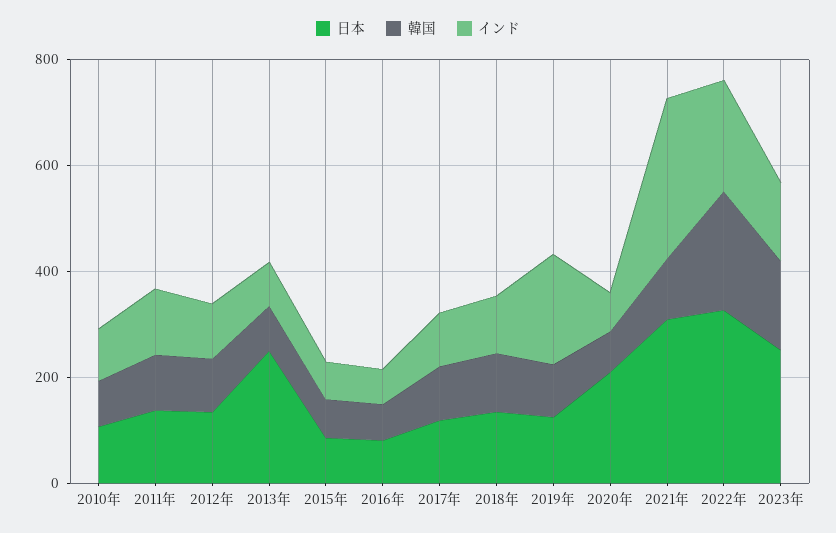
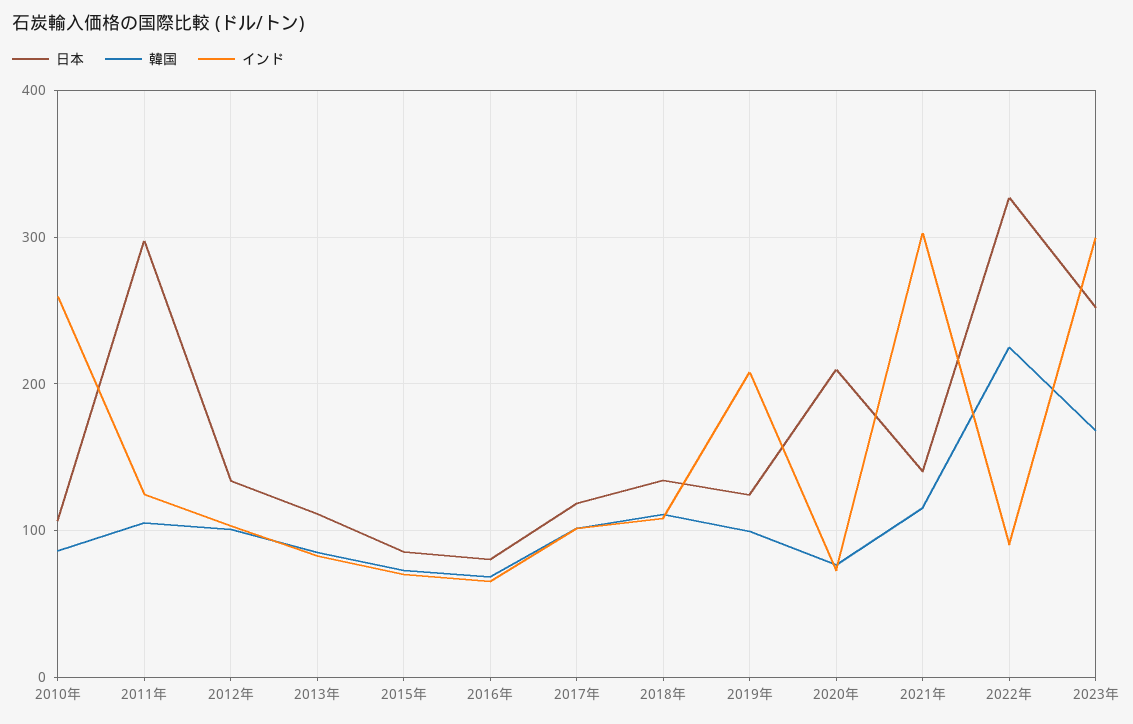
  {
    "日本": {
      "2010年": 110,
-     "2011年": 150,
+     "2011年": 300,
      "2012年": 130,
-     "2013年": 250,
+     "2013年": 110,
      "2015年": 90,
      "2016年": 80,
      "2017年": 120,
      "2018年": 130,
      "2019年": 120,
      "2020年": 210,
-     "2021年": 300,
+     "2021年": 140,
      "2022年": 330,
      "2023年": 250
    },
    "韓国": {
      "2010年": 90,
      "2011年": 110,
      "2012年": 100,
      "2013年": 90,
      "2015年": 70,
      "2016年": 70,
      "2017年": 100,
      "2018年": 110,
      "2019年": 100,
      "2020年": 80,
      "2021年": 120,
      "2022年": 220,
      "2023年": 170
    },
    "インド": {
-     "2010年": 100,
+     "2010年": 260,
      "2011年": 120,
      "2012年": 100,
      "2013年": 80,
      "2015年": 70,
      "2016年": 70,
      "2017年": 100,
      "2018年": 110,
      "2019年": 210,
      "2020年": 70,
      "2021年": 300,
-     "2022年": 200,
+     "2022年": 90,
-     "2023年": 150
+     "2023年": 300
    }
  }

